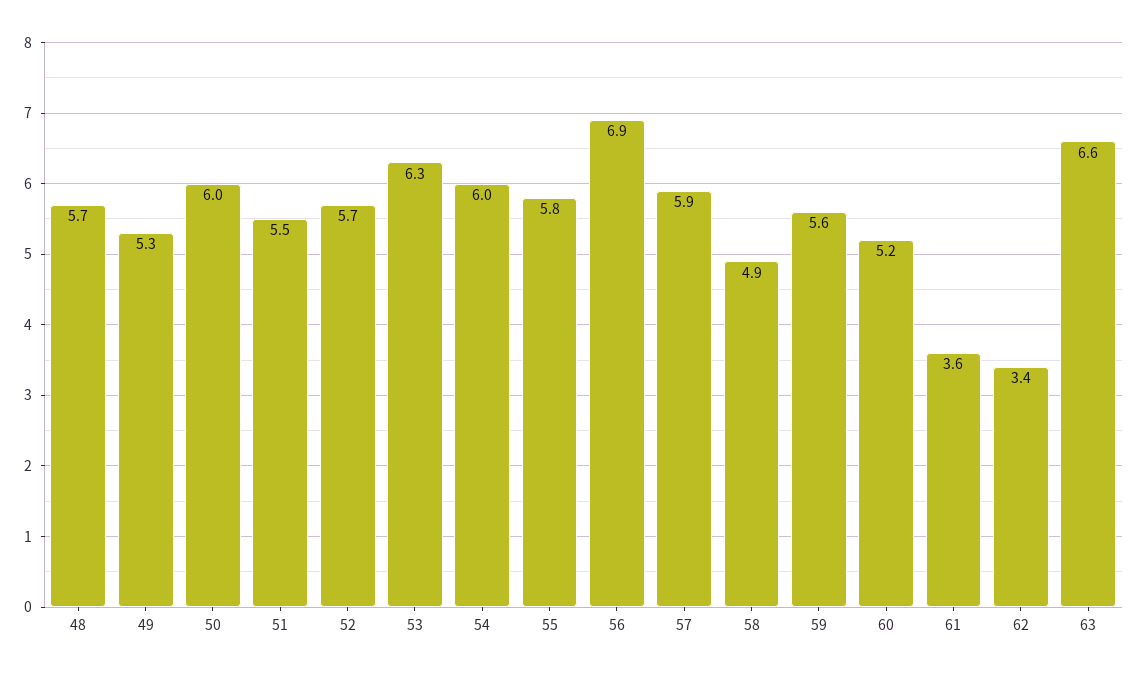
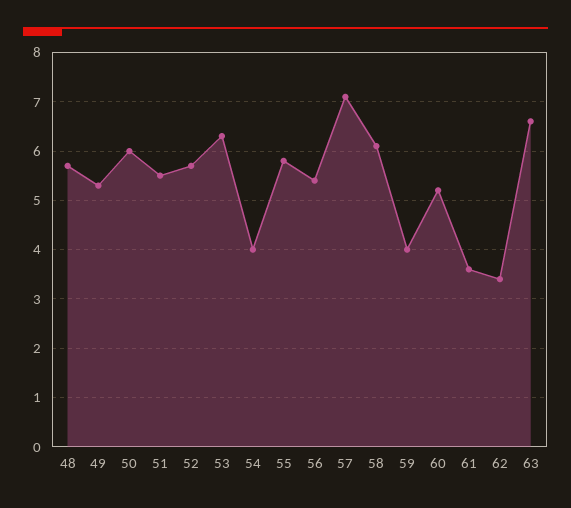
  {
    "48": 5.7,
    "49": 5.3,
    "50": 6,
    "51": 5.5,
    "52": 5.7,
    "53": 6.3,
-   "54": 6,
+   "54": 4,
    "55": 5.8,
-   "56": 6.9,
+   "56": 5.5,
-   "57": 5.9,
+   "57": 7,
-   "58": 4.9,
+   "58": 6,
-   "59": 5.6,
+   "59": 4,
    "60": 5.2,
    "61": 3.6,
    "62": 3.4,
    "63": 6.6
  }

